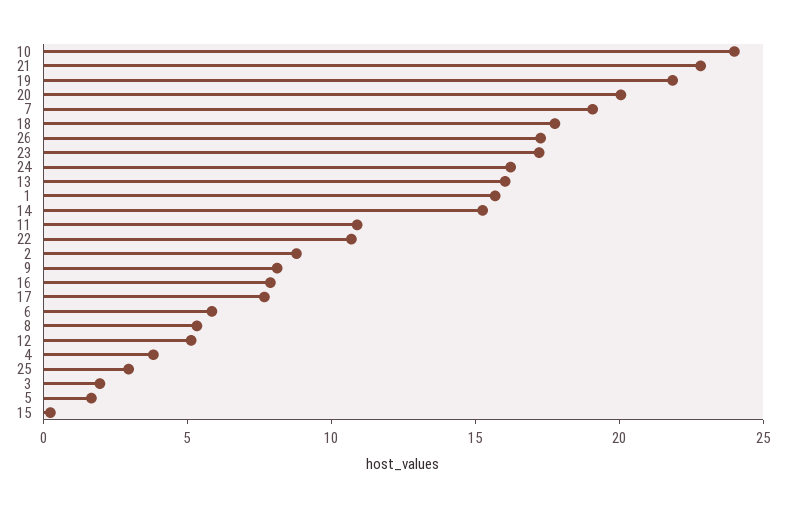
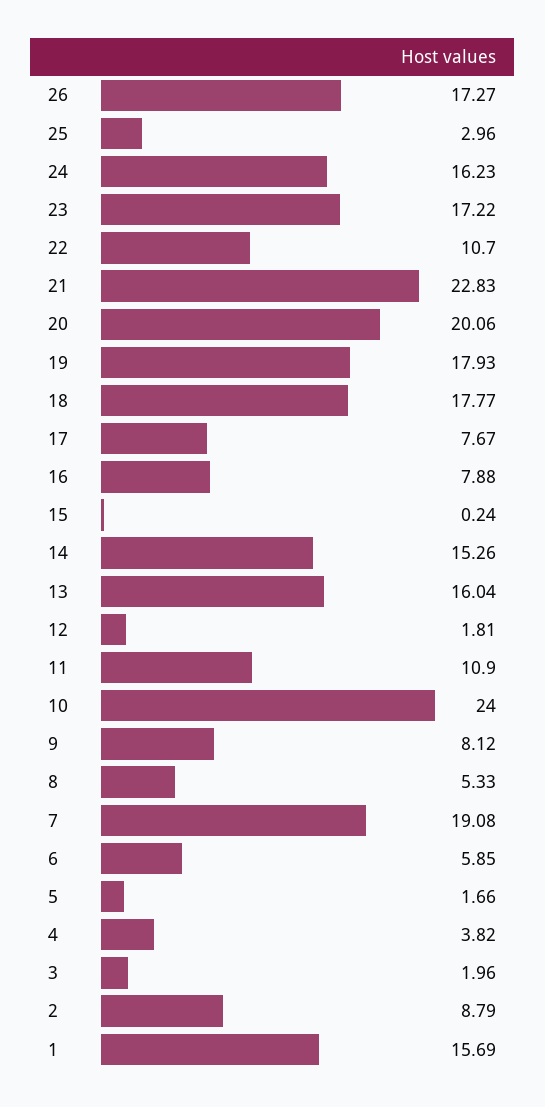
  {
    "10": 24,
    "21": 22.83,
-   "19": 22,
+   "19": 17.93,
    "20": 20.06,
    "7": 19.08,
    "18": 17.77,
    "26": 17.27,
    "23": 17.22,
    "24": 16.23,
    "13": 16.04,
    "1": 15.69,
    "14": 15.26,
    "11": 10.9,
    "22": 10.7,
    "2": 8.79,
    "9": 8.12,
    "16": 7.88,
    "17": 7.67,
    "6": 5.85,
    "8": 5.33,
-   "12": 5,
+   "12": 1.81,
    "4": 3.82,
    "25": 2.96,
    "3": 1.96,
    "5": 1.66,
    "15": 0.24
  }

